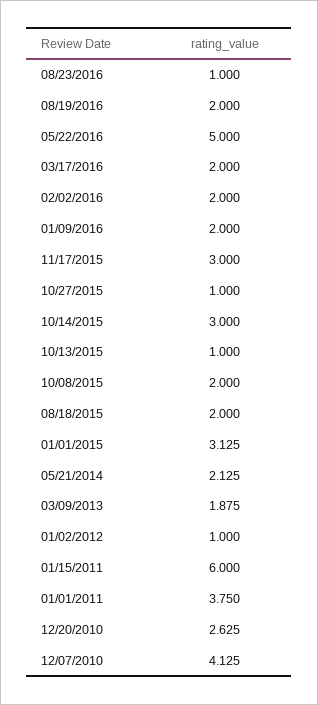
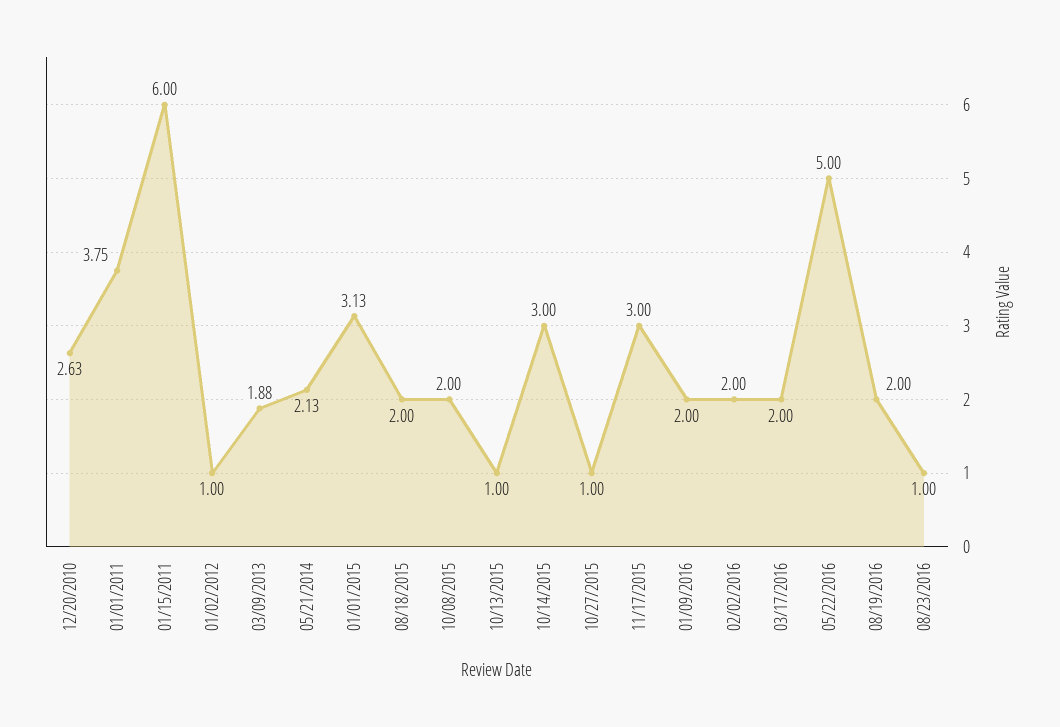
  {
    "08/23/2016": 1,
    "08/19/2016": 2,
    "05/22/2016": 5,
    "03/17/2016": 2,
    "02/02/2016": 2,
    "01/09/2016": 2,
    "11/17/2015": 3,
    "10/27/2015": 1,
    "10/14/2015": 3,
    "10/13/2015": 1,
    "10/08/2015": 2,
    "08/18/2015": 2,
    "01/01/2015": 3.125,
    "05/21/2014": 2.125,
    "03/09/2013": 1.875,
    "01/02/2012": 1,
    "01/15/2011": 6,
    "01/01/2011": 3.75,
-   "12/20/2010": 2.625,
+   "12/20/2010": 2.625
-   "12/07/2010": 4.125
  }

